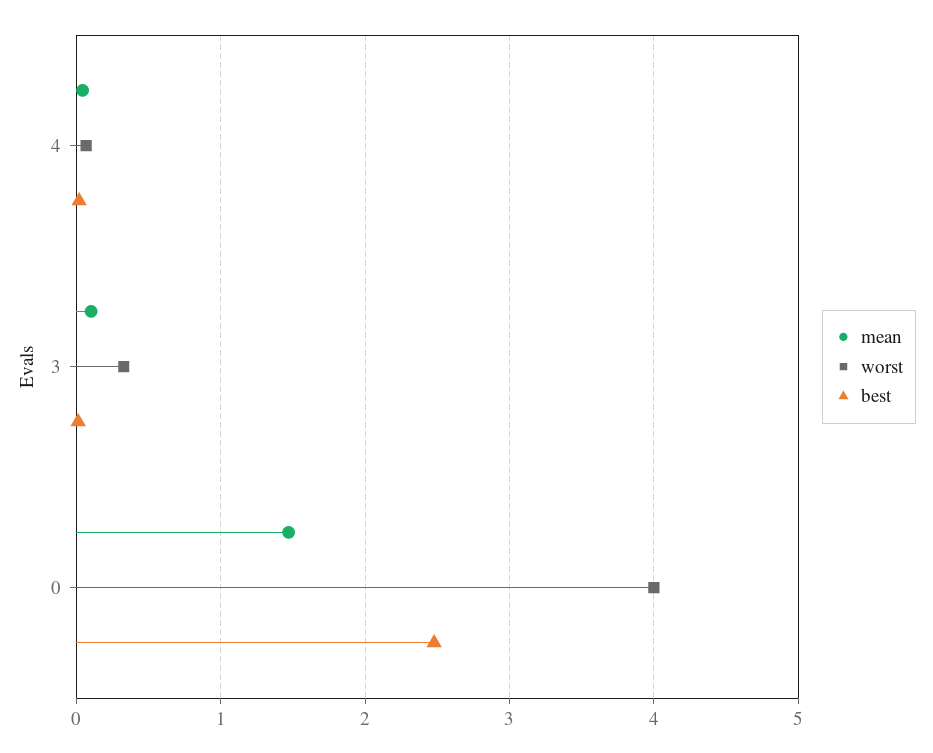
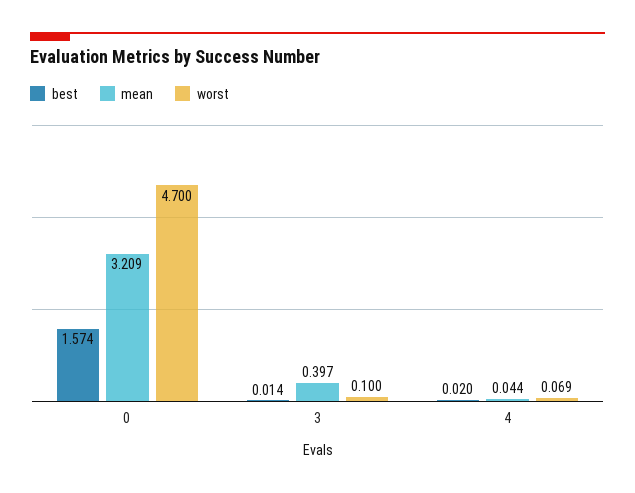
  {
    "mean": {
      "4": 0.044,
-     "3": 0.1,
+     "3": 0.397,
-     "0": 1.5
+     "0": 3.209
    },
    "worst": {
      "4": 0.069,
-     "3": 0.3,
+     "3": 0.1,
-     "0": 4
+     "0": 4.7
    },
    "best": {
      "4": 0.02,
      "3": 0.014,
-     "0": 2.5
+     "0": 1.574
    }
  }

